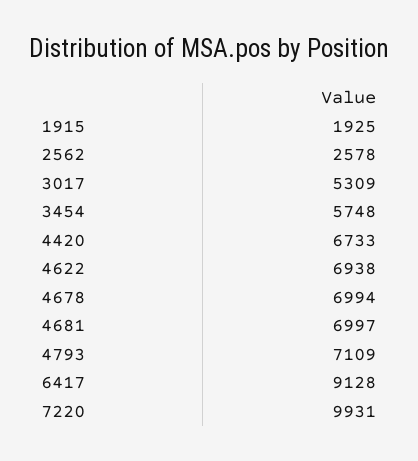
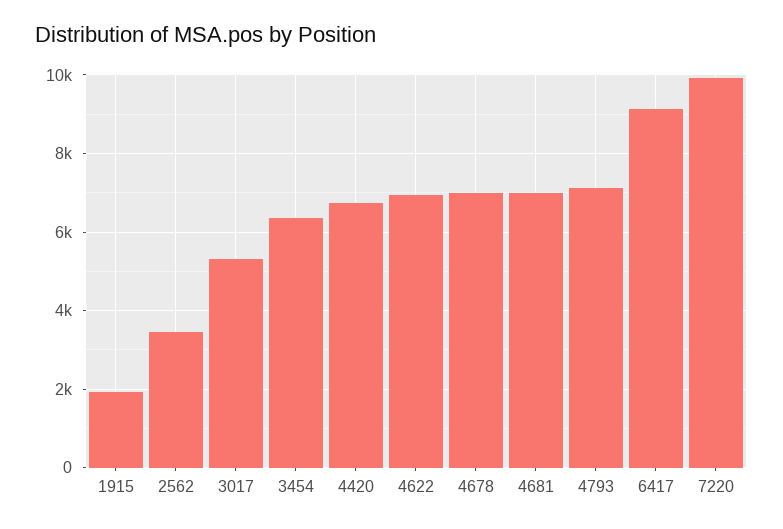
  {
    "1915": 1925,
-   "2562": 2578,
+   "2562": 3400,
    "3017": 5309,
-   "3454": 5748,
+   "3454": 6400,
    "4420": 6733,
    "4622": 6938,
    "4678": 6994,
    "4681": 6997,
    "4793": 7109,
    "6417": 9128,
    "7220": 9931
  }

